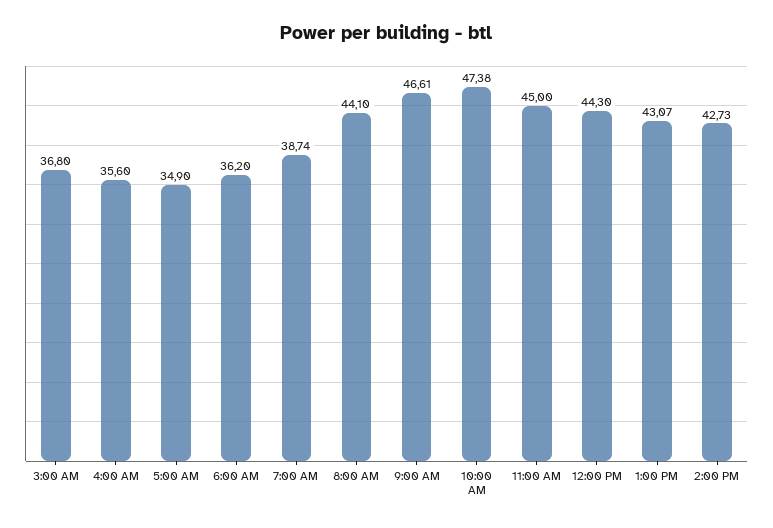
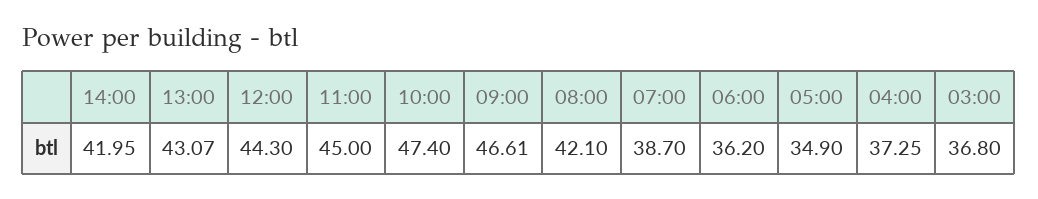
  {
    "3:00 AM": 36.8,
-   "4:00 AM": 35.6,
+   "4:00 AM": 37.25,
    "5:00 AM": 34.9,
    "6:00 AM": 36.2,
-   "7:00 AM": 38.74,
+   "7:00 AM": 38.7,
-   "8:00 AM": 44.1,
+   "8:00 AM": 42.1,
    "9:00 AM": 46.61,
-   "10:00 AM": 47.38,
+   "10:00 AM": 47.4,
    "11:00 AM": 45,
    "12:00 PM": 44.3,
    "1:00 PM": 43.07,
-   "2:00 PM": 42.73
+   "2:00 PM": 41.95
  }

